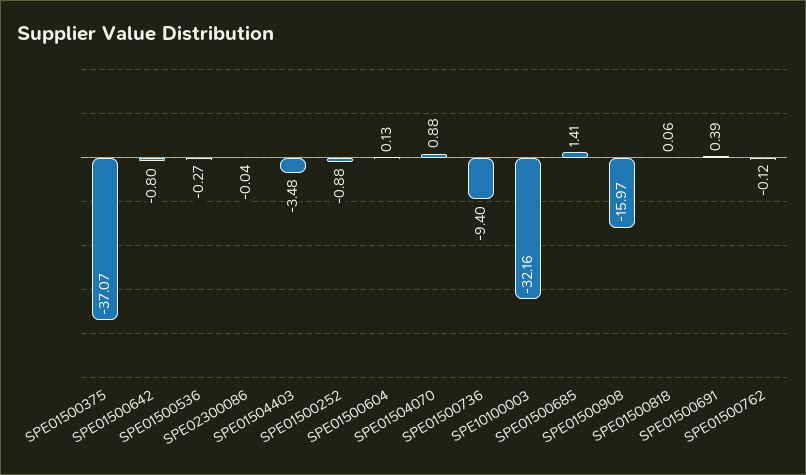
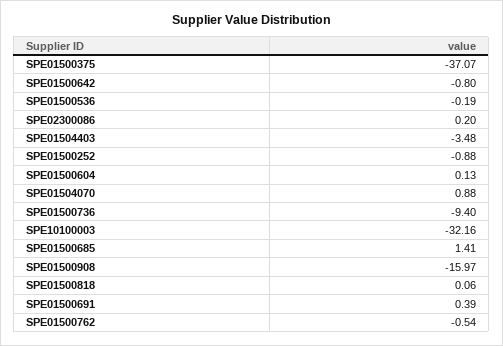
  {
    "SPE01500375": -37.07,
    "SPE01500642": -0.8,
-   "SPE01500536": -0.27,
+   "SPE01500536": -0.19,
-   "SPE02300086": -0.04,
+   "SPE02300086": 0.2,
    "SPE01504403": -3.48,
    "SPE01500252": -0.88,
    "SPE01500604": 0.13,
    "SPE01504070": 0.88,
    "SPE01500736": -9.4,
    "SPE10100003": -32.16,
    "SPE01500685": 1.41,
    "SPE01500908": -15.97,
    "SPE01500818": 0.06,
    "SPE01500691": 0.39,
-   "SPE01500762": -0.12
+   "SPE01500762": -0.54
  }

